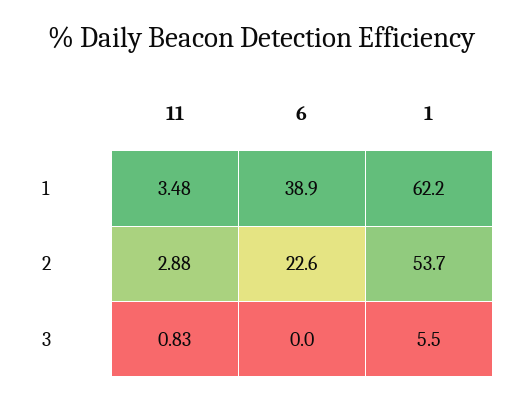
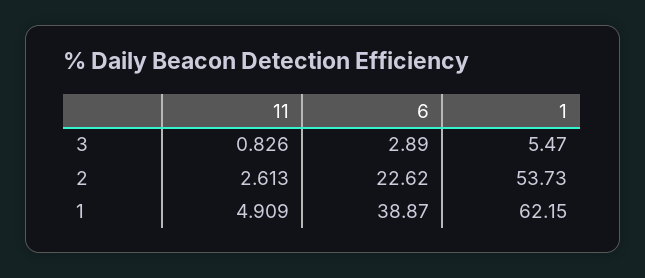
  {
    "11": {
-     "1": 3.48,
+     "1": 4.909,
-     "2": 2.88,
+     "2": 2.613,
      "3": 0.826
    },
    "6": {
      "1": 38.87,
      "2": 22.62,
-     "3": 0
+     "3": 2.89
    },
    "1": {
      "1": 62.15,
      "2": 53.73,
      "3": 5.47
    }
  }

